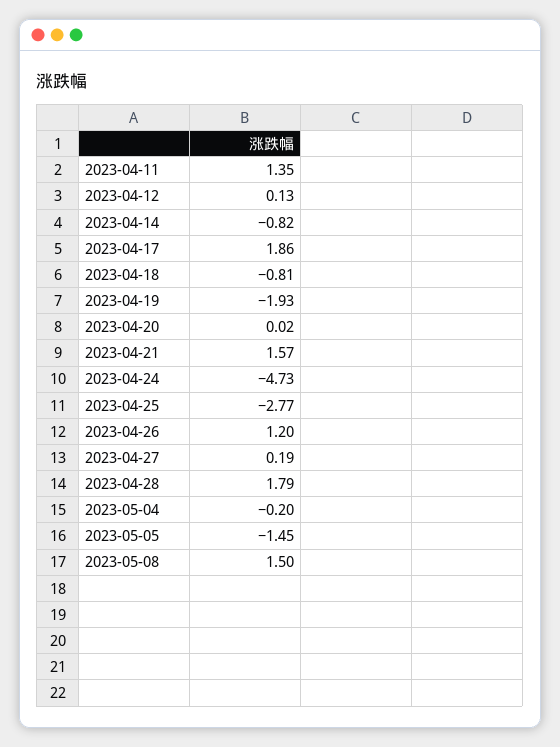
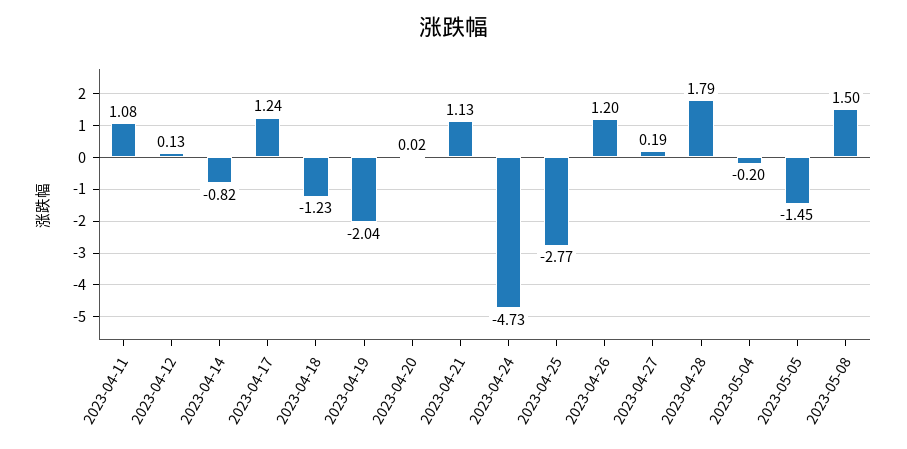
  {
-   "2023-04-11": 1.35,
+   "2023-04-11": 1.08,
    "2023-04-12": 0.13,
    "2023-04-14": -0.82,
-   "2023-04-17": 1.86,
+   "2023-04-17": 1.24,
-   "2023-04-18": -0.81,
+   "2023-04-18": -1.23,
-   "2023-04-19": -1.93,
+   "2023-04-19": -2.04,
    "2023-04-20": 0.02,
-   "2023-04-21": 1.57,
+   "2023-04-21": 1.13,
    "2023-04-24": -4.73,
    "2023-04-25": -2.77,
    "2023-04-26": 1.2,
    "2023-04-27": 0.19,
    "2023-04-28": 1.79,
    "2023-05-04": -0.2,
    "2023-05-05": -1.45,
    "2023-05-08": 1.5
  }

